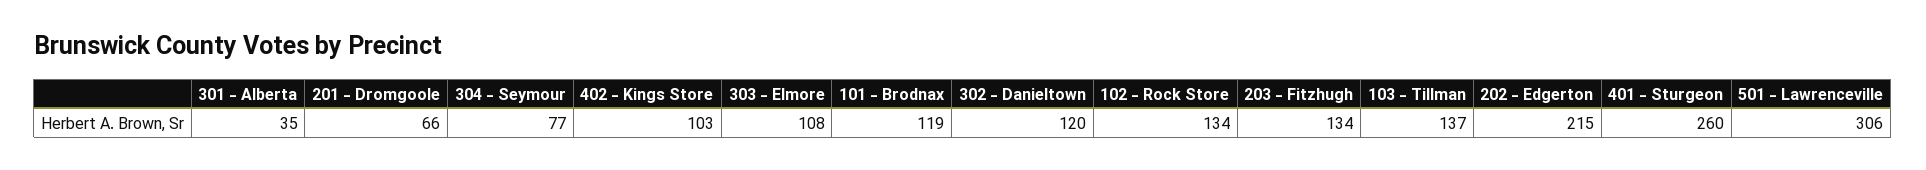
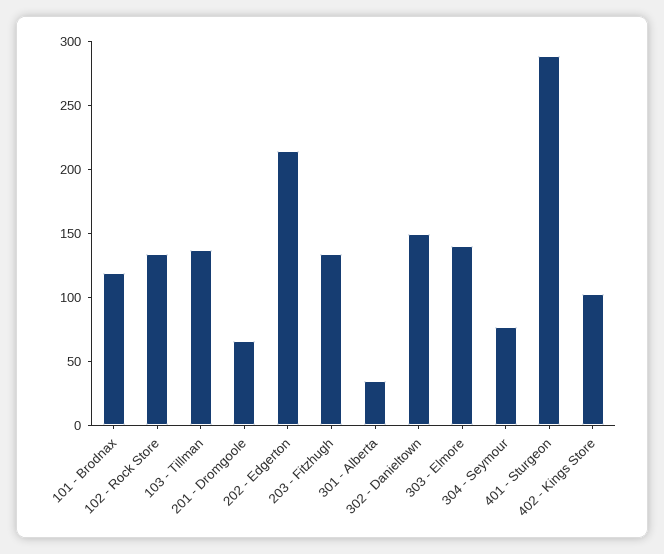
  {
    "301 - Alberta": 35,
    "201 - Dromgoole": 66,
    "304 - Seymour": 77,
    "402 - Kings Store": 103,
-   "303 - Elmore": 108,
+   "303 - Elmore": 140,
    "101 - Brodnax": 119,
-   "302 - Danieltown": 120,
+   "302 - Danieltown": 150,
    "102 - Rock Store": 134,
    "203 - Fitzhugh": 134,
    "103 - Tillman": 137,
    "202 - Edgerton": 215,
-   "401 - Sturgeon": 260,
+   "401 - Sturgeon": 290
-   "501 - Lawrenceville": 306
  }

